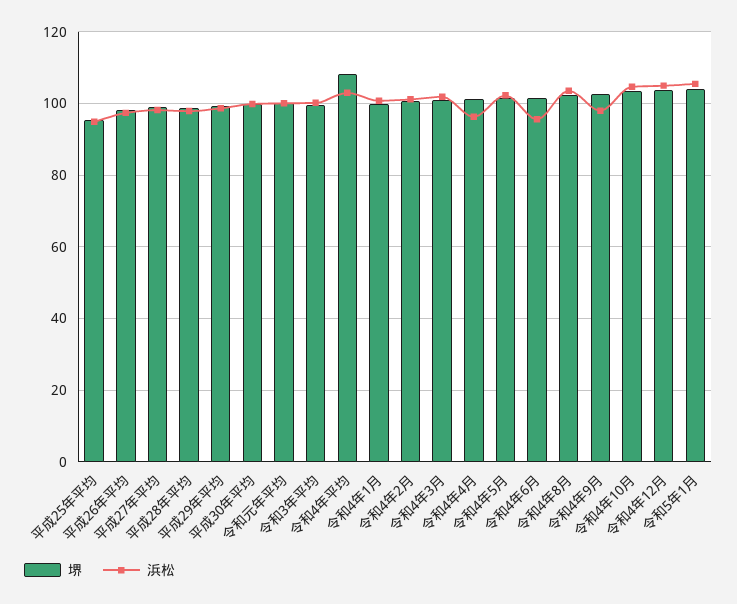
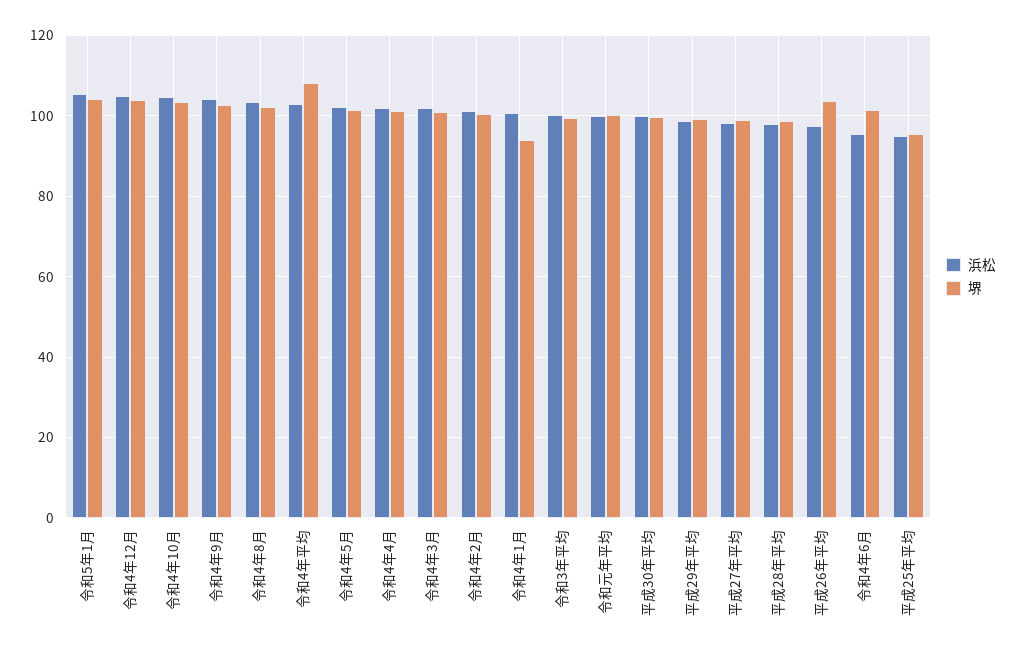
  {
    "堺": {
      "平成25年平均": 96,
-     "平成26年平均": 98,
+     "平成26年平均": 104,
      "平成27年平均": 98,
      "平成28年平均": 98,
      "平成29年平均": 100,
      "平成30年平均": 100,
      "令和元年平均": 100,
      "令和3年平均": 100,
      "令和4年平均": 108,
-     "令和4年1月": 100,
+     "令和4年1月": 94,
      "令和4年2月": 100,
      "令和4年3月": 100,
      "令和4年4月": 102,
      "令和4年5月": 102,
      "令和4年6月": 102,
      "令和4年8月": 102,
      "令和4年9月": 102,
      "令和4年10月": 104,
      "令和4年12月": 104,
      "令和5年1月": 104
    },
    "浜松": {
      "平成25年平均": 94,
      "平成26年平均": 98,
      "平成27年平均": 98,
      "平成28年平均": 98,
      "平成29年平均": 98,
      "平成30年平均": 100,
      "令和元年平均": 100,
      "令和3年平均": 100,
      "令和4年平均": 104,
      "令和4年1月": 100,
      "令和4年2月": 102,
      "令和4年3月": 102,
-     "令和4年4月": 96,
+     "令和4年4月": 102,
      "令和4年5月": 102,
      "令和4年6月": 96,
      "令和4年8月": 104,
-     "令和4年9月": 98,
+     "令和4年9月": 104,
      "令和4年10月": 104,
      "令和4年12月": 106,
      "令和5年1月": 106
    }
  }

